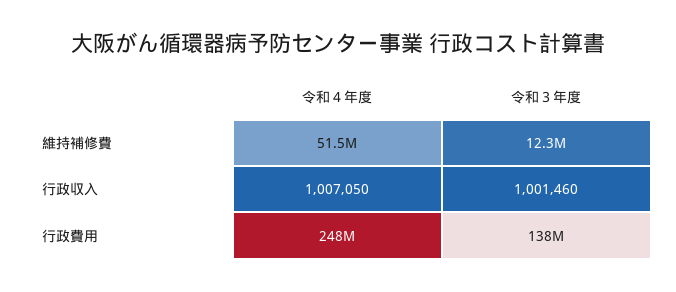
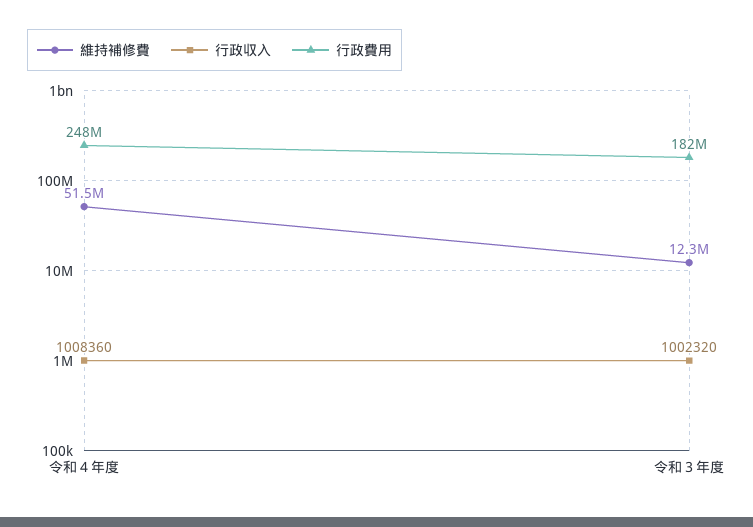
  {
    "維持補修費": {
      "令和４年度": 51500000,
      "令和３年度": 12300000
    },
    "行政収入": {
-     "令和４年度": 1007050,
+     "令和４年度": 1008360,
-     "令和３年度": 1001460
+     "令和３年度": 1002320
    },
    "行政費用": {
      "令和４年度": 248000000,
-     "令和３年度": 138000000
+     "令和３年度": 182000000
    }
  }

